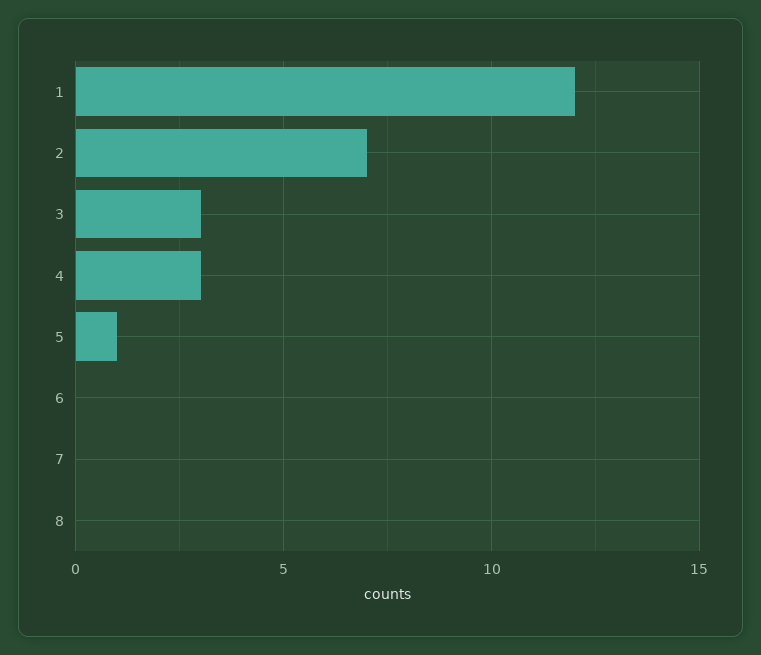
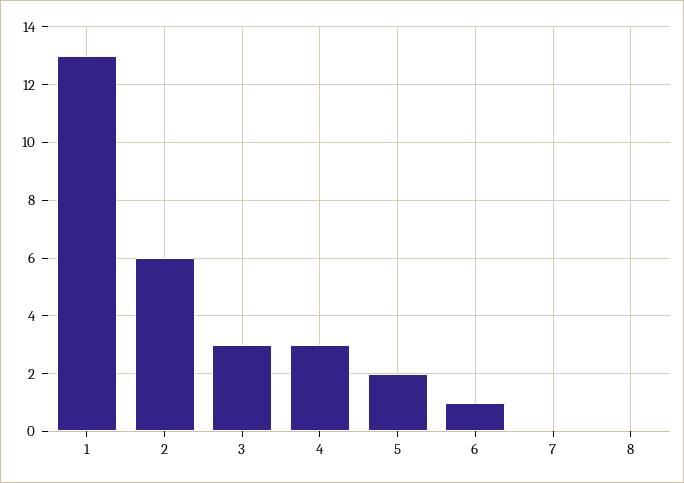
  {
-   "1": 12,
+   "1": 13,
-   "2": 7,
+   "2": 6,
    "3": 3,
    "4": 3,
-   "5": 1,
+   "5": 2,
-   "6": 0,
+   "6": 1,
    "7": 0,
    "8": 0
  }

